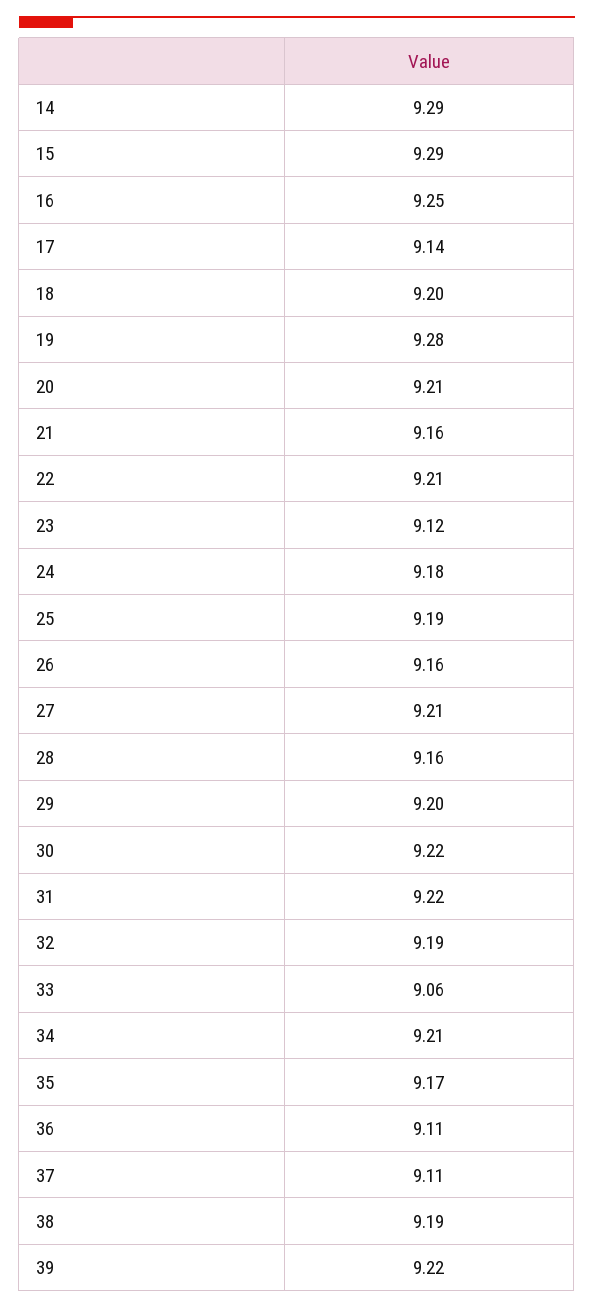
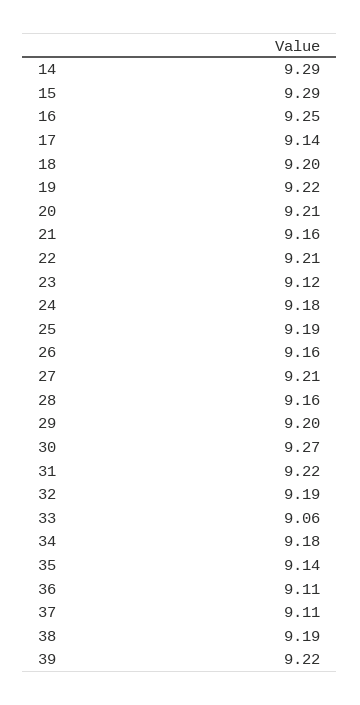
  {
    "14": 9.29,
    "15": 9.29,
    "16": 9.25,
    "17": 9.14,
    "18": 9.2,
-   "19": 9.28,
+   "19": 9.22,
    "20": 9.21,
    "21": 9.16,
    "22": 9.21,
    "23": 9.12,
    "24": 9.18,
    "25": 9.19,
    "26": 9.16,
    "27": 9.21,
    "28": 9.16,
    "29": 9.2,
-   "30": 9.22,
+   "30": 9.27,
    "31": 9.22,
    "32": 9.19,
    "33": 9.06,
-   "34": 9.21,
+   "34": 9.18,
-   "35": 9.17,
+   "35": 9.14,
    "36": 9.11,
    "37": 9.11,
    "38": 9.19,
    "39": 9.22
  }

